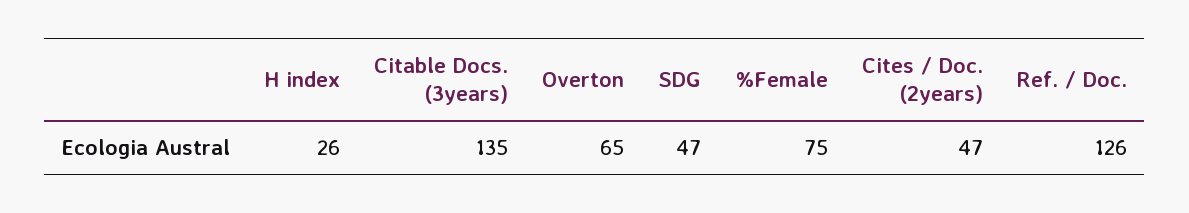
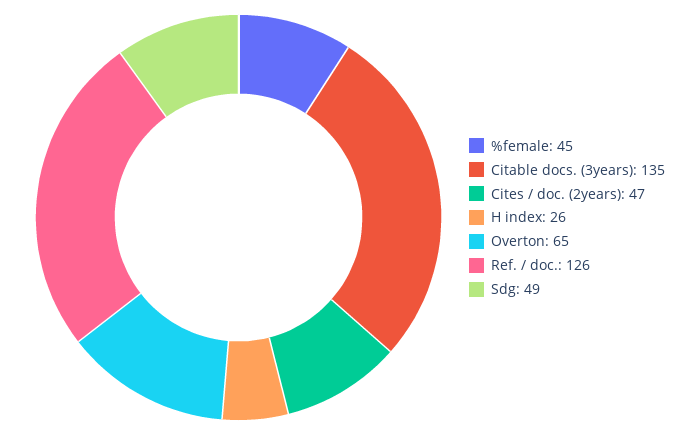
  {
    "H index": 26,
    "Citable Docs. (3years)": 135,
    "Overton": 65,
-   "SDG": 47,
+   "SDG": 49,
-   "%Female": 75,
+   "%Female": 45,
    "Cites / Doc. (2years)": 47,
    "Ref. / Doc.": 126
  }

